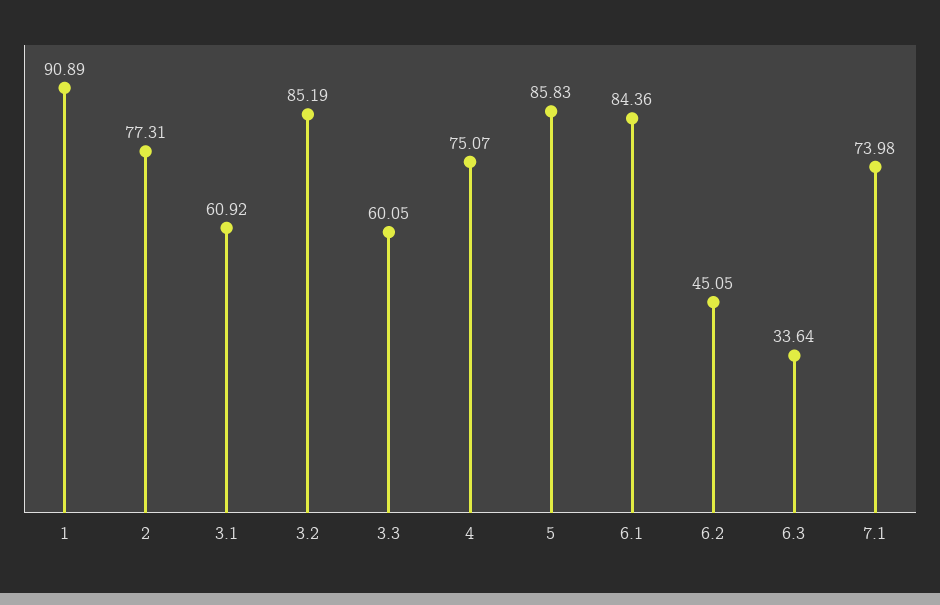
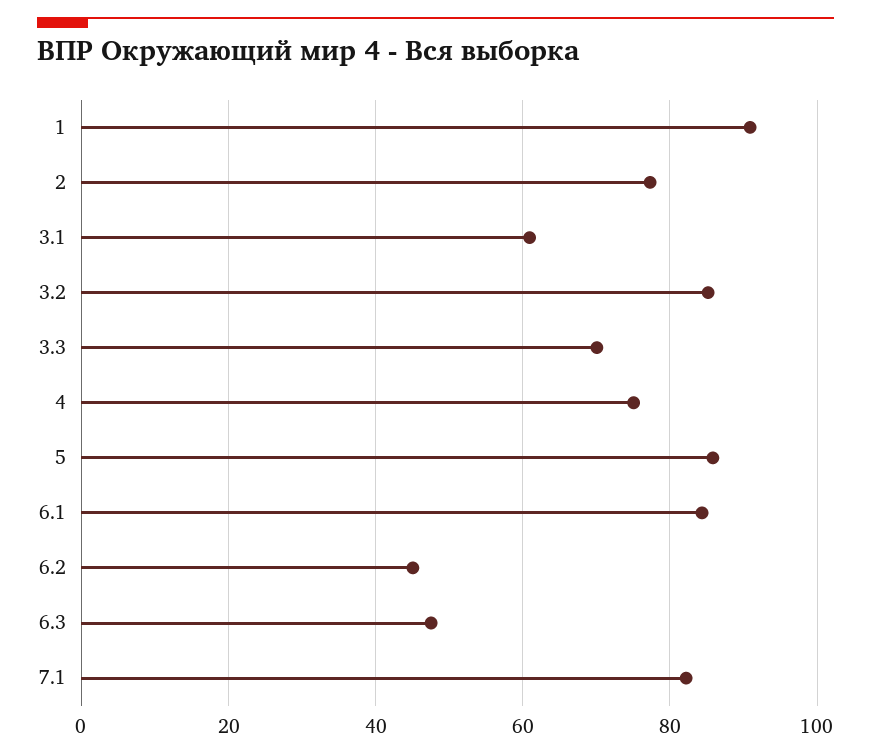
  {
    "1": 90.89,
    "2": 77.31,
    "3.1": 60.92,
    "3.2": 85.19,
-   "3.3": 60.05,
+   "3.3": 70,
    "4": 75.07,
    "5": 85.83,
    "6.1": 84.36,
    "6.2": 45.05,
-   "6.3": 33.64,
+   "6.3": 48,
-   "7.1": 73.98
+   "7.1": 82
  }

